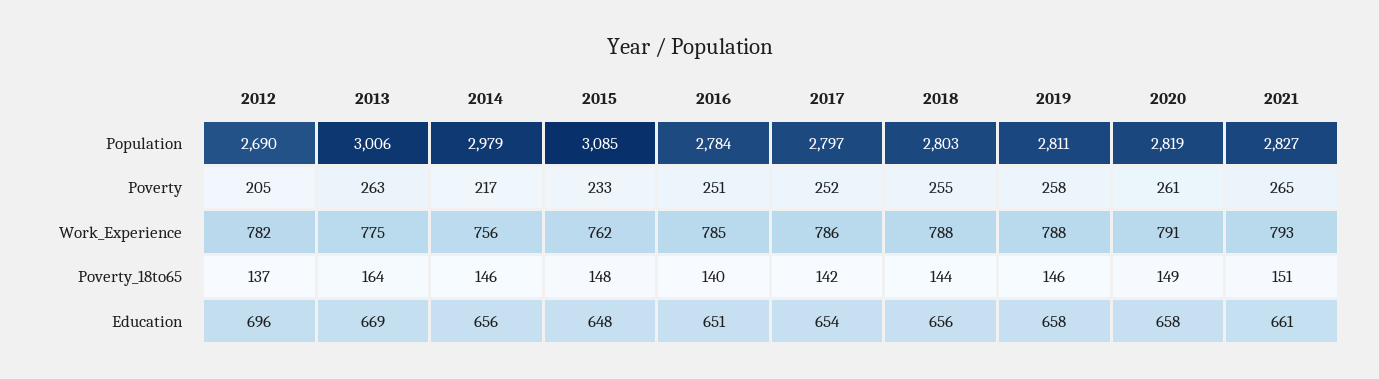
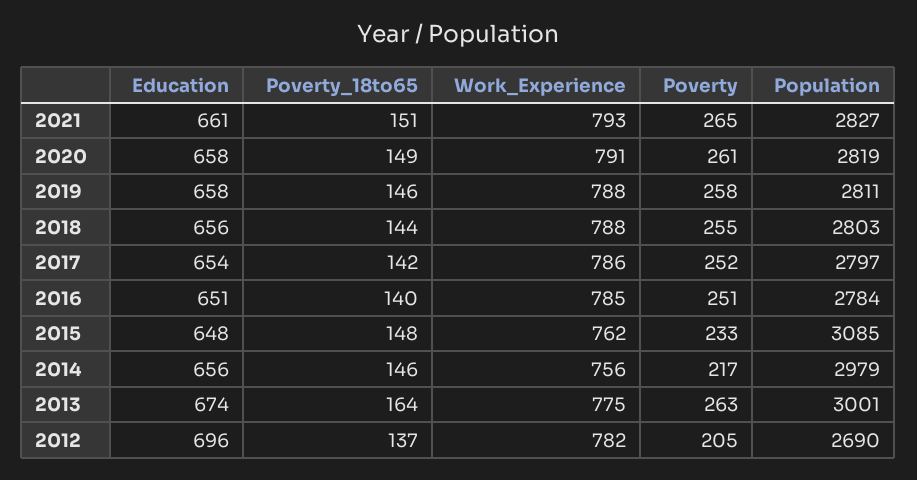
  {
    "2012": {
      "Population": 2690,
      "Poverty": 205,
      "Work_Experience": 782,
      "Poverty_18to65": 137,
      "Education": 696
    },
    "2013": {
-     "Population": 3006,
+     "Population": 3001,
      "Poverty": 263,
      "Work_Experience": 775,
      "Poverty_18to65": 164,
-     "Education": 669
+     "Education": 674
    },
    "2014": {
      "Population": 2979,
      "Poverty": 217,
      "Work_Experience": 756,
      "Poverty_18to65": 146,
      "Education": 656
    },
    "2015": {
      "Population": 3085,
      "Poverty": 233,
      "Work_Experience": 762,
      "Poverty_18to65": 148,
      "Education": 648
    },
    "2016": {
      "Population": 2784,
      "Poverty": 251,
      "Work_Experience": 785,
      "Poverty_18to65": 140,
      "Education": 651
    },
    "2017": {
      "Population": 2797,
      "Poverty": 252,
      "Work_Experience": 786,
      "Poverty_18to65": 142,
      "Education": 654
    },
    "2018": {
      "Population": 2803,
      "Poverty": 255,
      "Work_Experience": 788,
      "Poverty_18to65": 144,
      "Education": 656
    },
    "2019": {
      "Population": 2811,
      "Poverty": 258,
      "Work_Experience": 788,
      "Poverty_18to65": 146,
      "Education": 658
    },
    "2020": {
      "Population": 2819,
      "Poverty": 261,
      "Work_Experience": 791,
      "Poverty_18to65": 149,
      "Education": 658
    },
    "2021": {
      "Population": 2827,
      "Poverty": 265,
      "Work_Experience": 793,
      "Poverty_18to65": 151,
      "Education": 661
    }
  }

